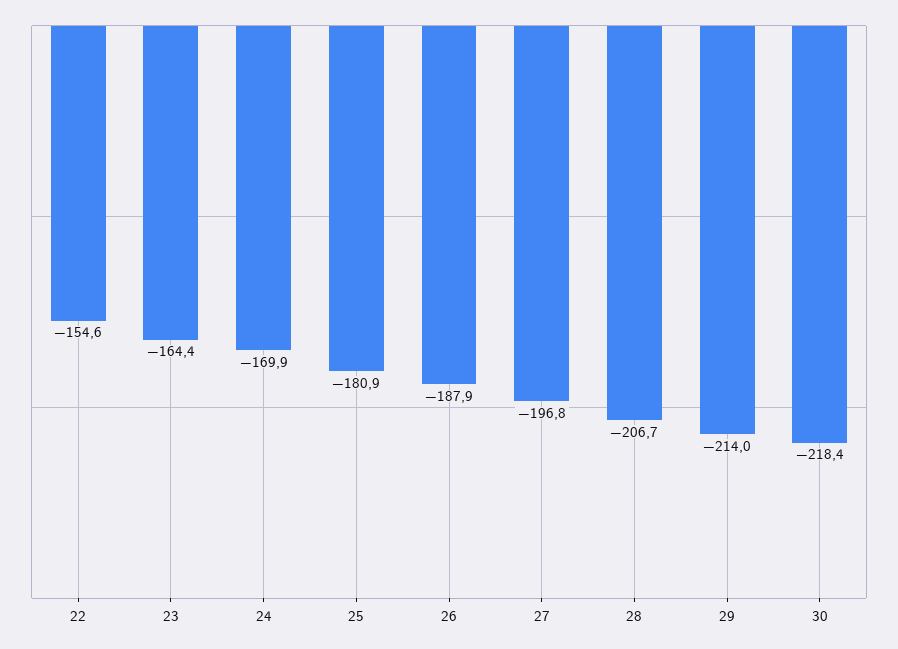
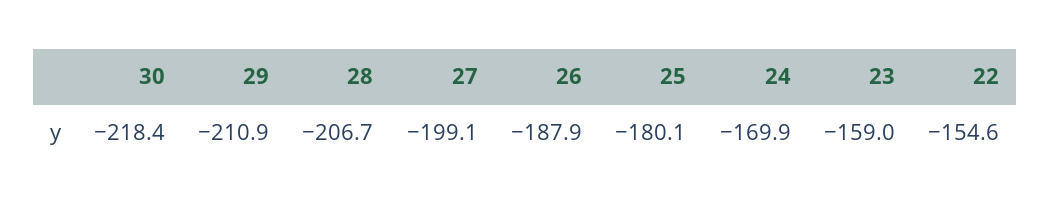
  {
    "22": -154.6,
-   "23": -164.4,
+   "23": -159,
    "24": -169.9,
-   "25": -180.9,
+   "25": -180.1,
    "26": -187.9,
-   "27": -196.8,
+   "27": -199.1,
    "28": -206.7,
-   "29": -214,
+   "29": -210.9,
    "30": -218.4
  }

